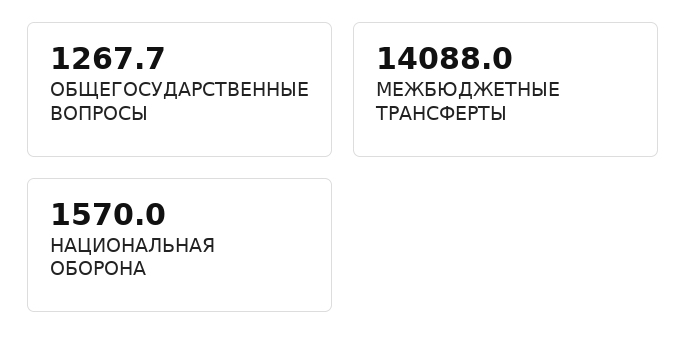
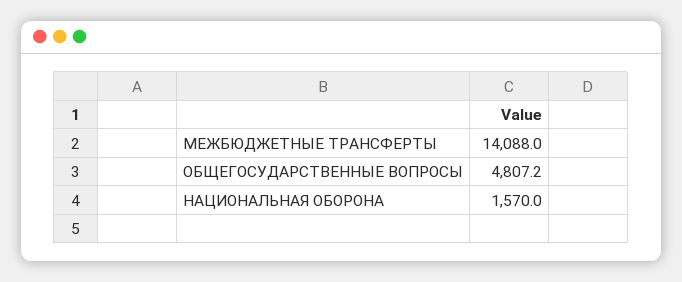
  {
-   "ОБЩЕГОСУДАРСТВЕННЫЕ ВОПРОСЫ": 1267.7,
+   "ОБЩЕГОСУДАРСТВЕННЫЕ ВОПРОСЫ": 4807.2,
    "МЕЖБЮДЖЕТНЫЕ ТРАНСФЕРТЫ": 14088,
    "НАЦИОНАЛЬНАЯ ОБОРОНА": 1570
  }

